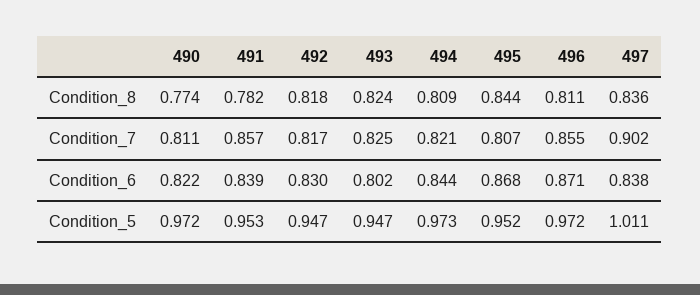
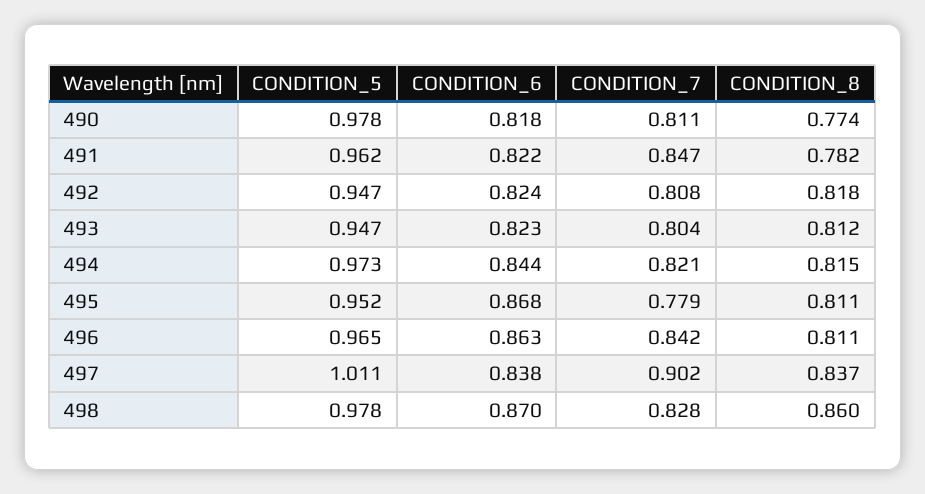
  {
    "490": {
      "Condition_8": 0.774,
      "Condition_7": 0.811,
-     "Condition_6": 0.822,
+     "Condition_6": 0.818,
-     "Condition_5": 0.972
+     "Condition_5": 0.978
    },
    "491": {
      "Condition_8": 0.782,
-     "Condition_7": 0.857,
+     "Condition_7": 0.847,
-     "Condition_6": 0.839,
+     "Condition_6": 0.822,
-     "Condition_5": 0.953
+     "Condition_5": 0.962
    },
    "492": {
      "Condition_8": 0.818,
-     "Condition_7": 0.817,
+     "Condition_7": 0.808,
-     "Condition_6": 0.83,
+     "Condition_6": 0.824,
      "Condition_5": 0.947
    },
    "493": {
-     "Condition_8": 0.824,
+     "Condition_8": 0.812,
-     "Condition_7": 0.825,
+     "Condition_7": 0.804,
-     "Condition_6": 0.802,
+     "Condition_6": 0.823,
      "Condition_5": 0.947
    },
    "494": {
-     "Condition_8": 0.809,
+     "Condition_8": 0.815,
      "Condition_7": 0.821,
      "Condition_6": 0.844,
      "Condition_5": 0.973
    },
    "495": {
-     "Condition_8": 0.844,
+     "Condition_8": 0.811,
-     "Condition_7": 0.807,
+     "Condition_7": 0.779,
      "Condition_6": 0.868,
      "Condition_5": 0.952
    },
    "496": {
      "Condition_8": 0.811,
-     "Condition_7": 0.855,
+     "Condition_7": 0.842,
-     "Condition_6": 0.871,
+     "Condition_6": 0.863,
-     "Condition_5": 0.972
+     "Condition_5": 0.965
    },
    "497": {
-     "Condition_8": 0.836,
+     "Condition_8": 0.837,
      "Condition_7": 0.902,
      "Condition_6": 0.838,
      "Condition_5": 1.011
-   }
+   },
+   "498": {
+     "Condition_5": 0.978,
+     "Condition_6": 0.87,
+     "Condition_7": 0.828,
+     "Condition_8": 0.86
+   }
  }

